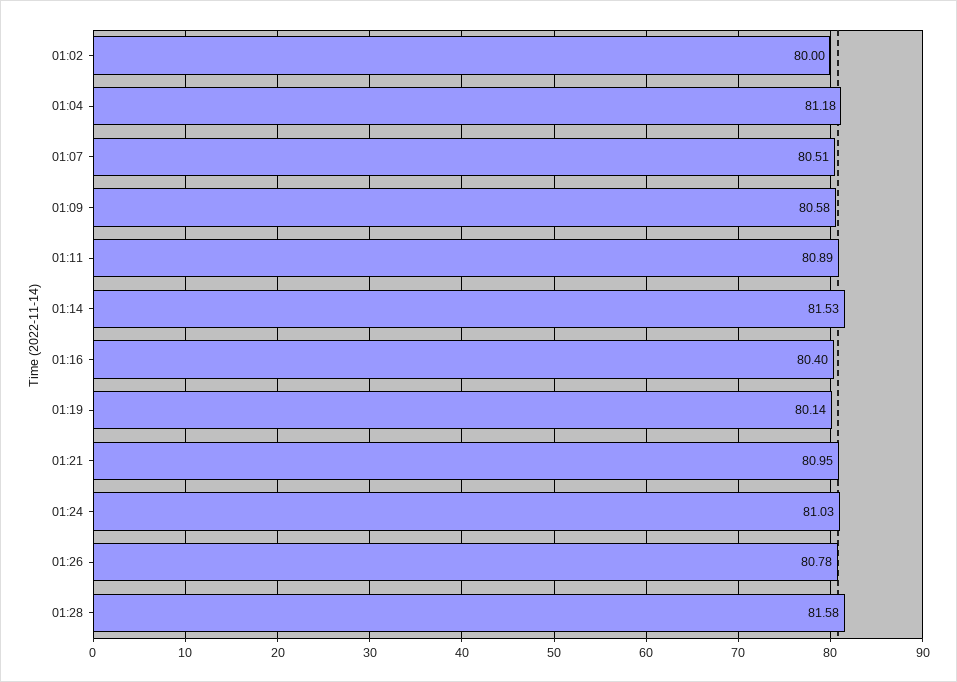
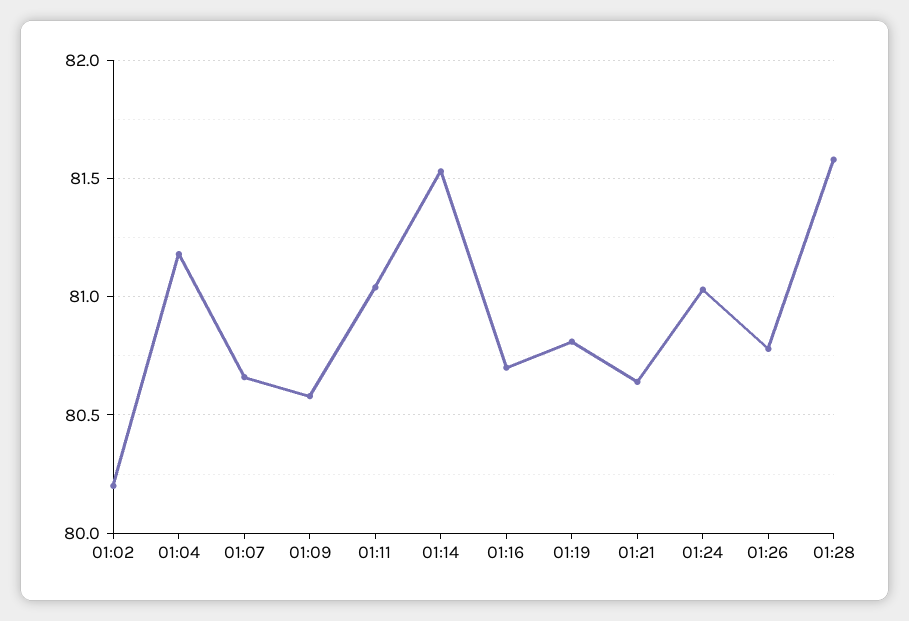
  {
-   "01:02": 80,
+   "01:02": 80.2,
    "01:04": 81.18,
-   "01:07": 80.51,
+   "01:07": 80.65,
    "01:09": 80.58,
-   "01:11": 80.89,
+   "01:11": 81.05,
    "01:14": 81.53,
-   "01:16": 80.4,
+   "01:16": 80.7,
-   "01:19": 80.14,
+   "01:19": 80.8,
-   "01:21": 80.95,
+   "01:21": 80.65,
    "01:24": 81.03,
    "01:26": 80.78,
    "01:28": 81.58
  }

